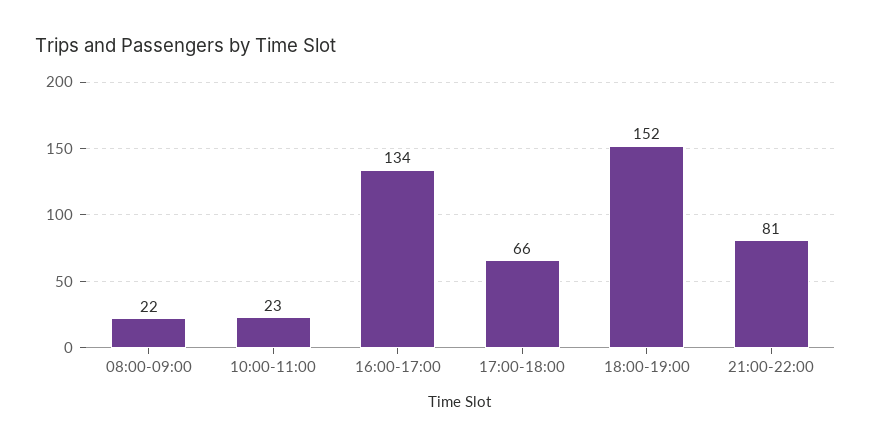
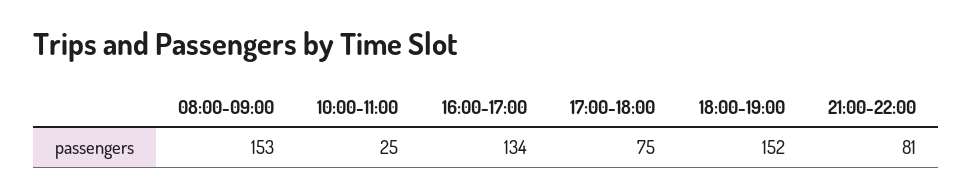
  {
-   "08:00-09:00": 22,
+   "08:00-09:00": 153,
-   "10:00-11:00": 23,
+   "10:00-11:00": 25,
    "16:00-17:00": 134,
-   "17:00-18:00": 66,
+   "17:00-18:00": 75,
    "18:00-19:00": 152,
    "21:00-22:00": 81
  }

